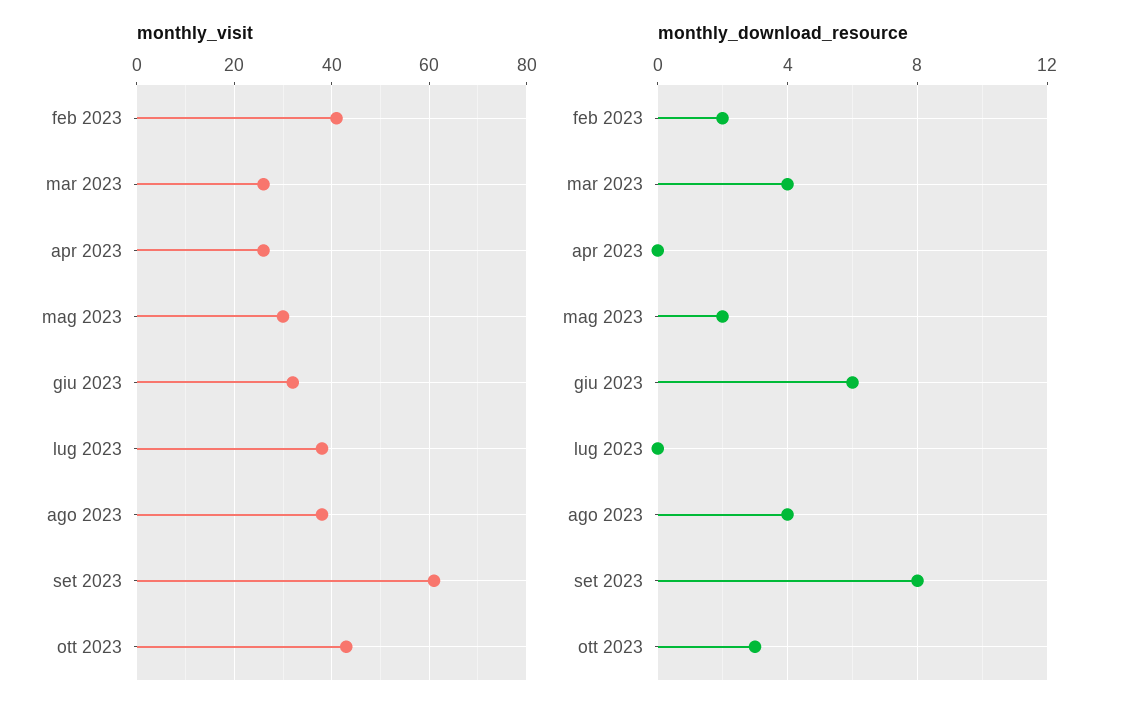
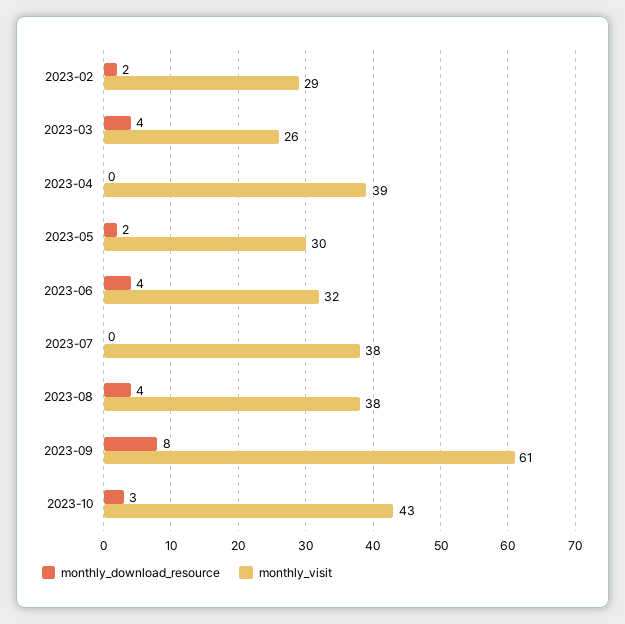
  {
    "monthly_visit": {
-     "feb 2023": 40,
+     "feb 2023": 29,
      "mar 2023": 26,
-     "apr 2023": 25,
+     "apr 2023": 39,
      "mag 2023": 30,
      "giu 2023": 32,
      "lug 2023": 38,
      "ago 2023": 38,
      "set 2023": 61,
      "ott 2023": 43
    },
    "monthly_download_resource": {
      "feb 2023": 2,
      "mar 2023": 4,
      "apr 2023": 0,
      "mag 2023": 2,
-     "giu 2023": 6,
+     "giu 2023": 4,
      "lug 2023": 0,
      "ago 2023": 4,
      "set 2023": 8,
      "ott 2023": 3
    }
  }

